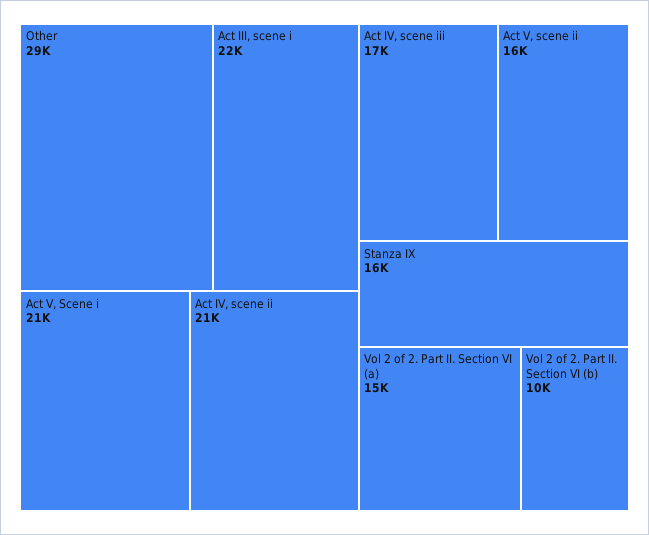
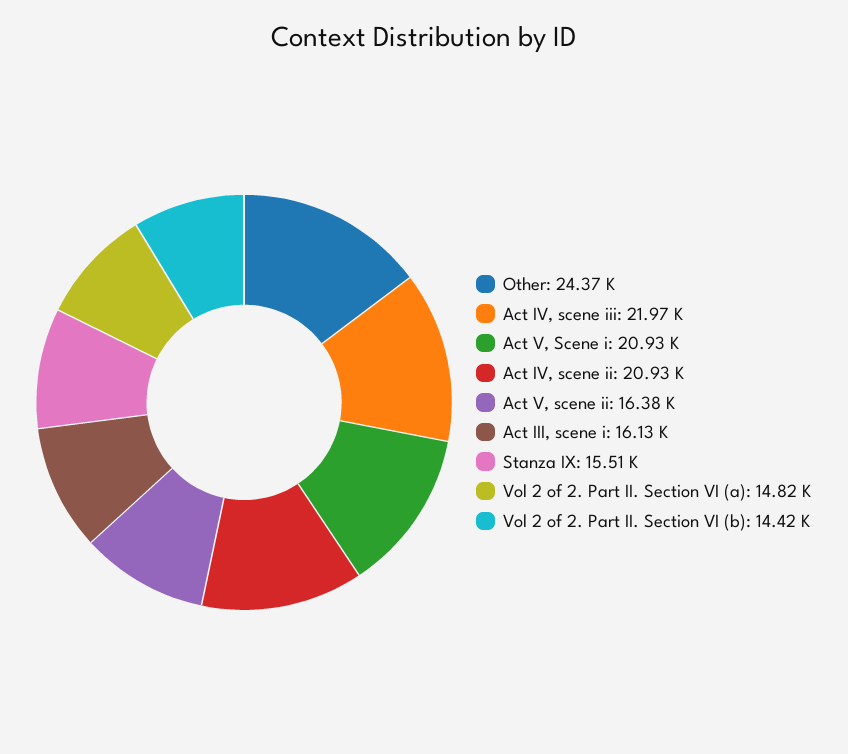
  {
-   "Other": 29000,
+   "Other": 24370,
-   "Act III, scene i": 22000,
+   "Act III, scene i": 16130,
    "Act V, Scene i": 20930,
    "Act IV, scene ii": 20930,
-   "Act IV, scene iii": 17000,
+   "Act IV, scene iii": 21970,
    "Act V, scene ii": 16380,
    "Stanza IX": 15510,
    "Vol 2 of 2. Part II. Section VI (a)": 14820,
-   "Vol 2 of 2. Part II. Section VI (b)": 10000
+   "Vol 2 of 2. Part II. Section VI (b)": 14420
  }

